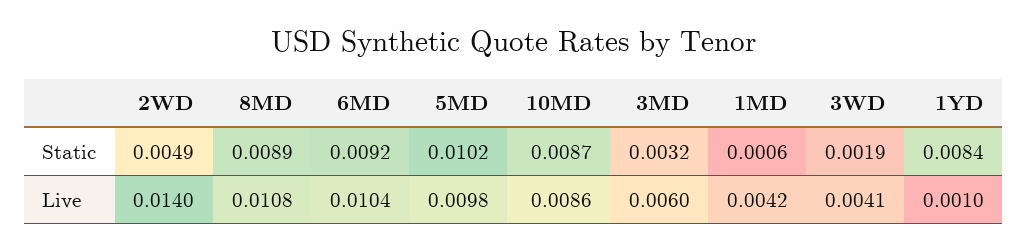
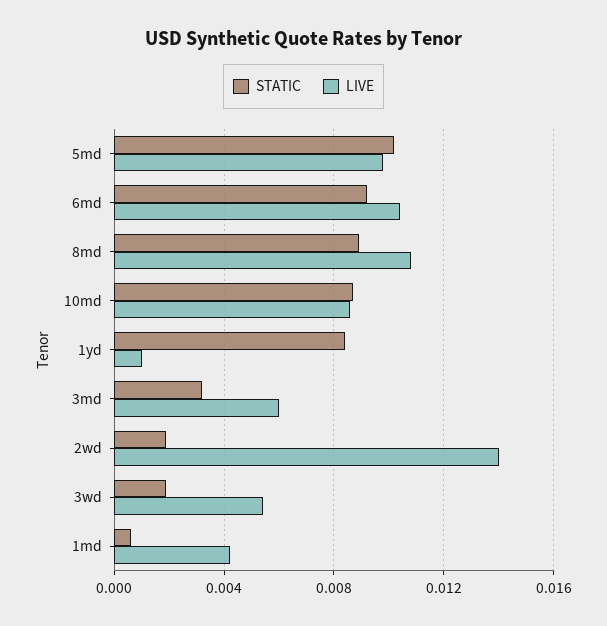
  {
    "Static": {
-     "2WD": 0.0049,
+     "2WD": 0.002,
      "8MD": 0.0089,
      "6MD": 0.0092,
      "5MD": 0.0102,
      "10MD": 0.0087,
      "3MD": 0.0032,
      "1MD": 0.0006,
      "3WD": 0.0019,
      "1YD": 0.0084
    },
    "Live": {
      "2WD": 0.014,
      "8MD": 0.0108,
      "6MD": 0.0104,
      "5MD": 0.0098,
      "10MD": 0.0086,
      "3MD": 0.006,
      "1MD": 0.0042,
-     "3WD": 0.0041,
+     "3WD": 0.0055,
      "1YD": 0.001
    }
  }

